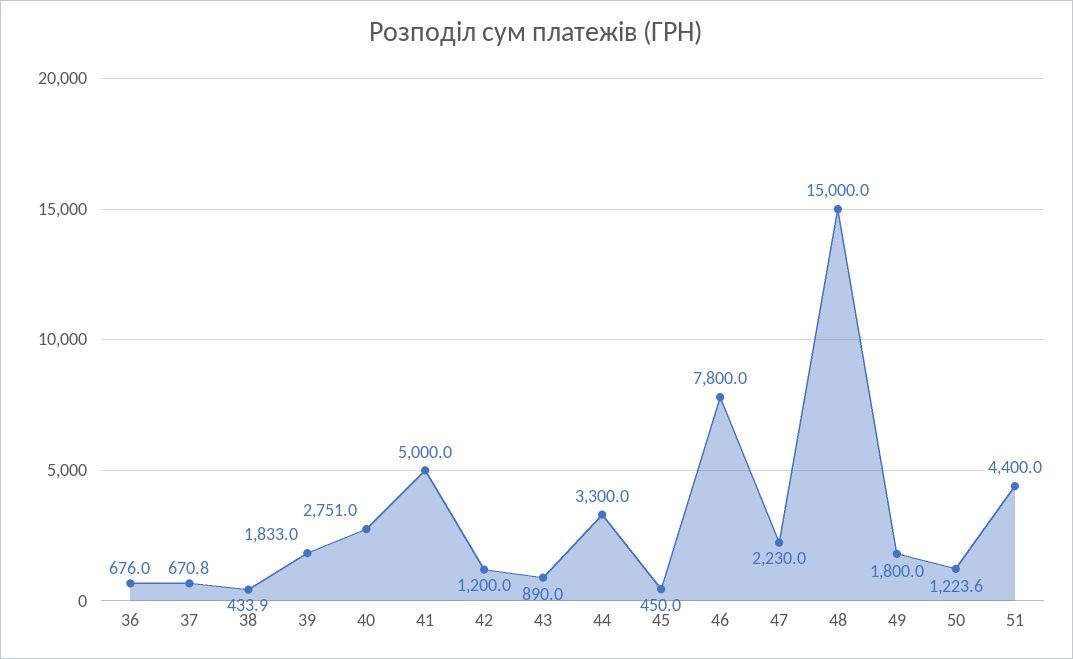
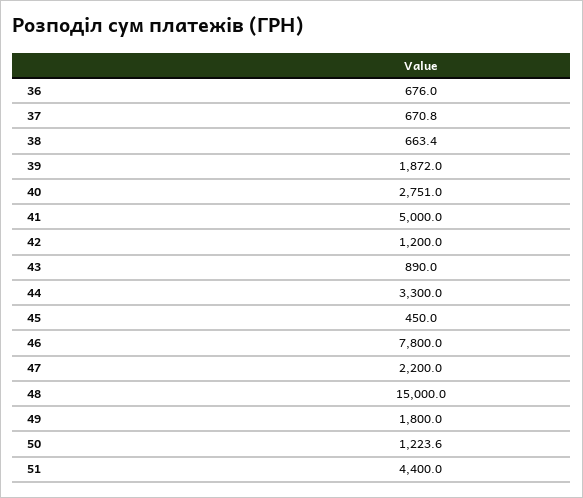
  {
    "36": 676,
    "37": 670.8,
-   "38": 433.9,
+   "38": 663.4,
-   "39": 1833,
+   "39": 1872,
    "40": 2751,
    "41": 5000,
    "42": 1200,
    "43": 890,
    "44": 3300,
    "45": 450,
    "46": 7800,
-   "47": 2230,
+   "47": 2200,
    "48": 15000,
    "49": 1800,
    "50": 1223.6,
    "51": 4400
  }

